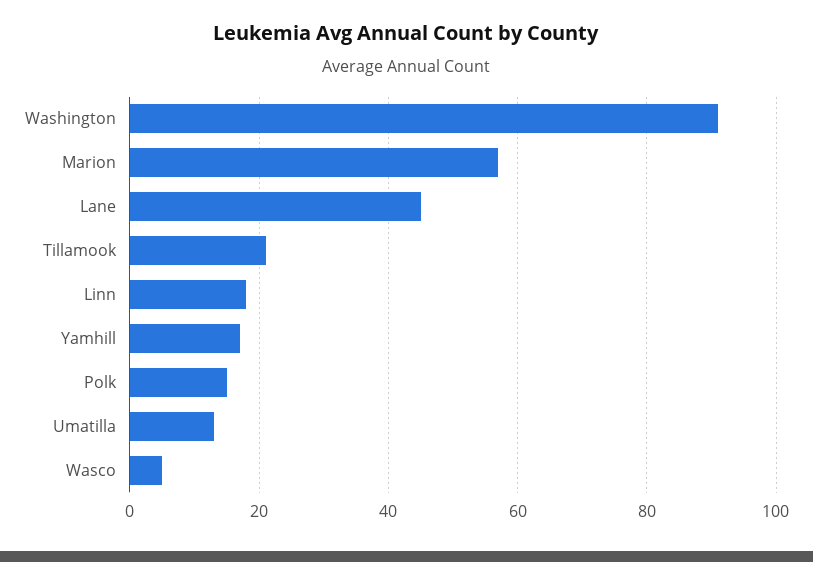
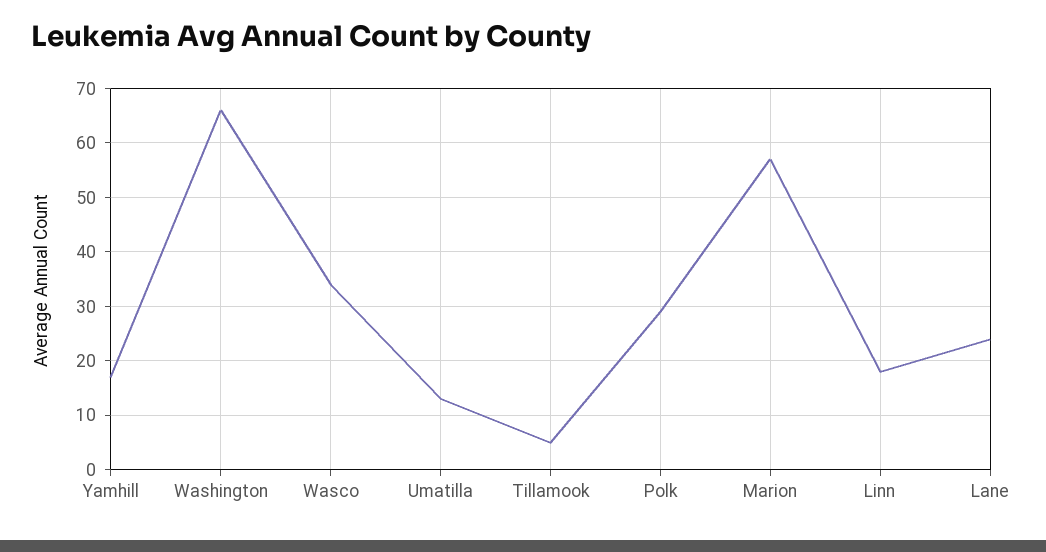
  {
-   "Washington": 90,
+   "Washington": 65,
    "Marion": 55,
-   "Lane": 45,
+   "Lane": 25,
-   "Tillamook": 20,
+   "Tillamook": 5,
    "Linn": 20,
    "Yamhill": 15,
-   "Polk": 15,
+   "Polk": 30,
    "Umatilla": 15,
-   "Wasco": 5
+   "Wasco": 35
  }

